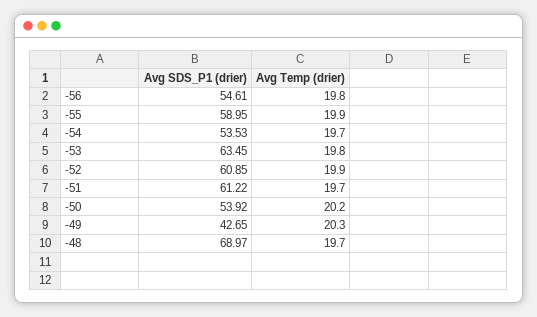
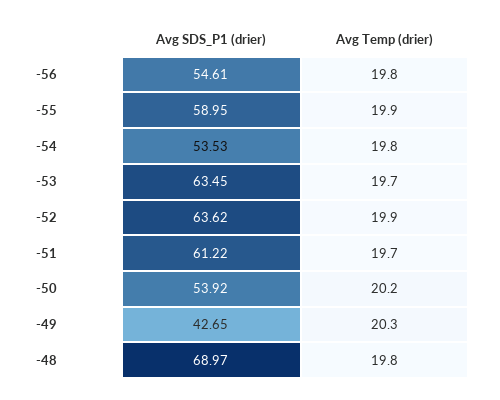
  {
    "Avg SDS_P1 (drier)": {
      "-56": 54.61,
      "-55": 58.95,
      "-54": 53.53,
      "-53": 63.45,
-     "-52": 60.85,
+     "-52": 63.62,
      "-51": 61.22,
      "-50": 53.92,
      "-49": 42.65,
      "-48": 68.97
    },
    "Avg Temp (drier)": {
      "-56": 19.8,
      "-55": 19.9,
-     "-54": 19.7,
+     "-54": 19.8,
-     "-53": 19.8,
+     "-53": 19.7,
      "-52": 19.9,
      "-51": 19.7,
      "-50": 20.2,
      "-49": 20.3,
-     "-48": 19.7
+     "-48": 19.8
    }
  }

